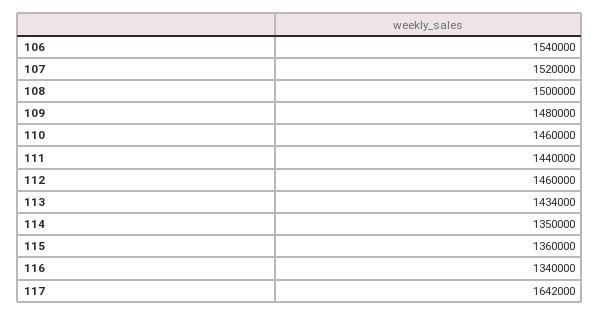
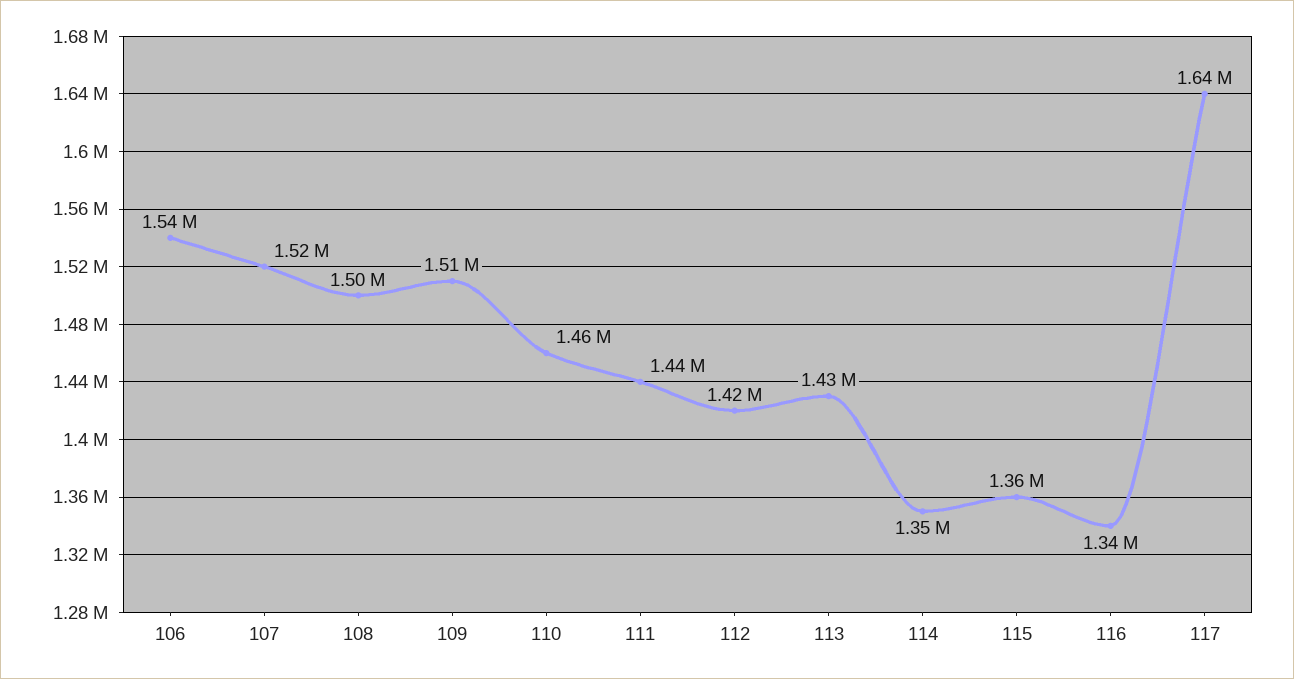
  {
    "106": 1540000,
    "107": 1520000,
    "108": 1500000,
-   "109": 1480000,
+   "109": 1510000,
    "110": 1460000,
    "111": 1440000,
-   "112": 1460000,
+   "112": 1420000,
    "113": 1434000,
    "114": 1350000,
    "115": 1360000,
    "116": 1340000,
    "117": 1642000
  }

